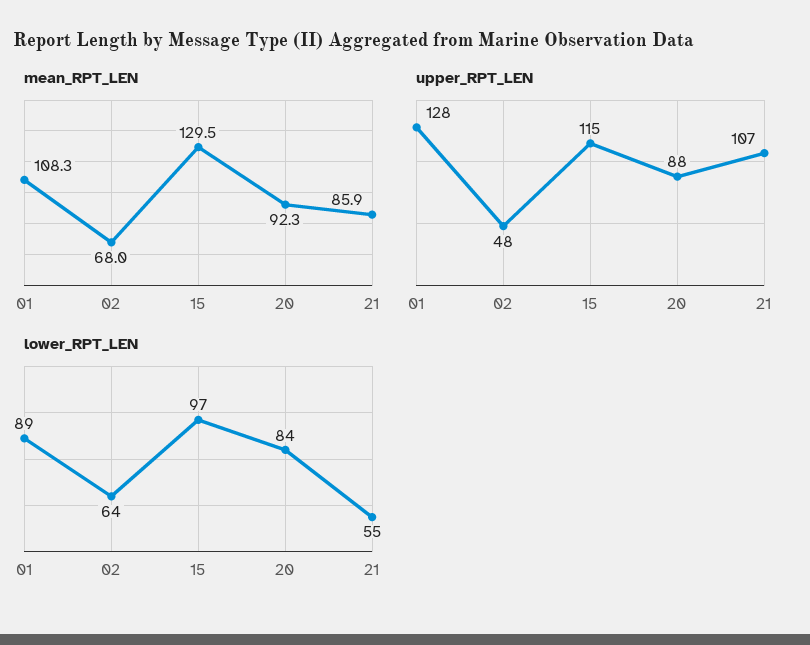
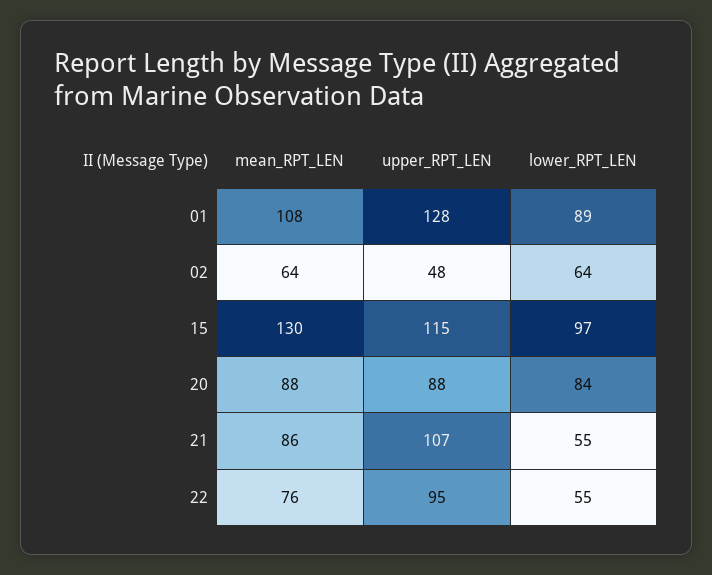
  {
    "mean_RPT_LEN": {
      "01": 108.3,
-     "02": 68,
+     "02": 64,
      "15": 129.5,
-     "20": 92.3,
+     "20": 88,
-     "21": 85.9
+     "21": 85.9,
+     "22": 76
    },
    "upper_RPT_LEN": {
      "01": 128,
      "02": 48,
      "15": 115,
      "20": 88,
-     "21": 107
+     "21": 107,
+     "22": 95
    },
    "lower_RPT_LEN": {
      "01": 89,
      "02": 64,
      "15": 97,
      "20": 84,
-     "21": 55
+     "21": 55,
+     "22": 55
    }
  }

